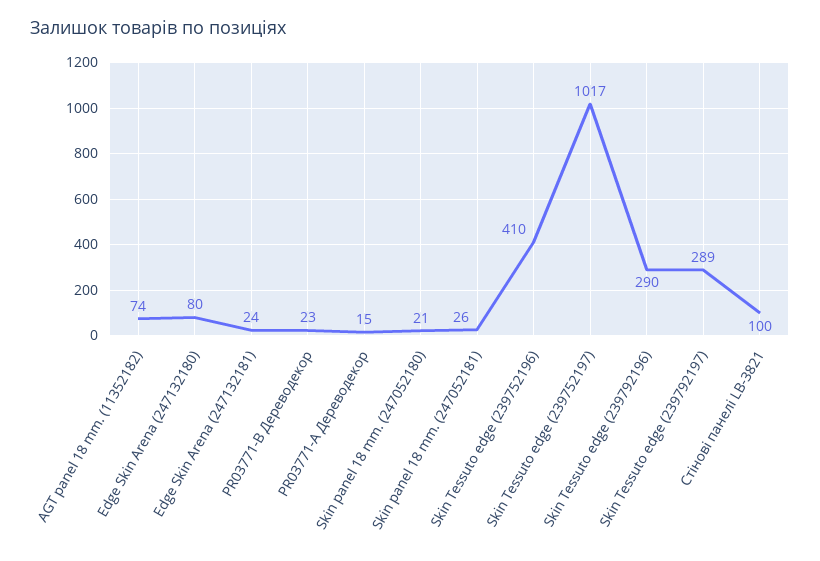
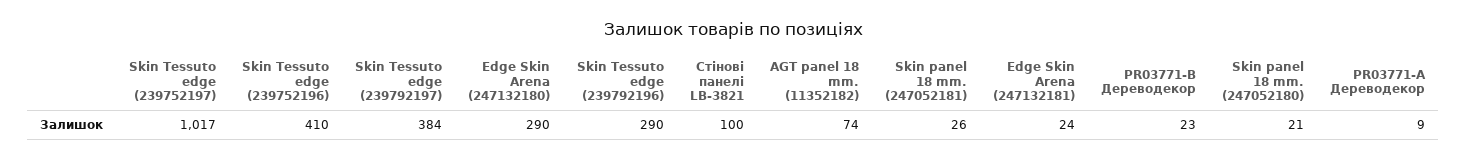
  {
    "AGT panel 18 mm. (11352182)": 74,
-   "Edge Skin Arena (247132180)": 80,
+   "Edge Skin Arena (247132180)": 290,
    "Edge Skin Arena (247132181)": 24,
    "PR03771-B Дереводекор": 23,
-   "PR03771-А Дереводекор": 15,
+   "PR03771-А Дереводекор": 9,
    "Skin panel 18 mm. (247052180)": 21,
    "Skin panel 18 mm. (247052181)": 26,
    "Skin Tessuto edge (239752196)": 410,
    "Skin Tessuto edge (239752197)": 1017,
    "Skin Tessuto edge (239792196)": 290,
-   "Skin Tessuto edge (239792197)": 289,
+   "Skin Tessuto edge (239792197)": 384,
    "Стінові панелі LB-3821": 100
  }

